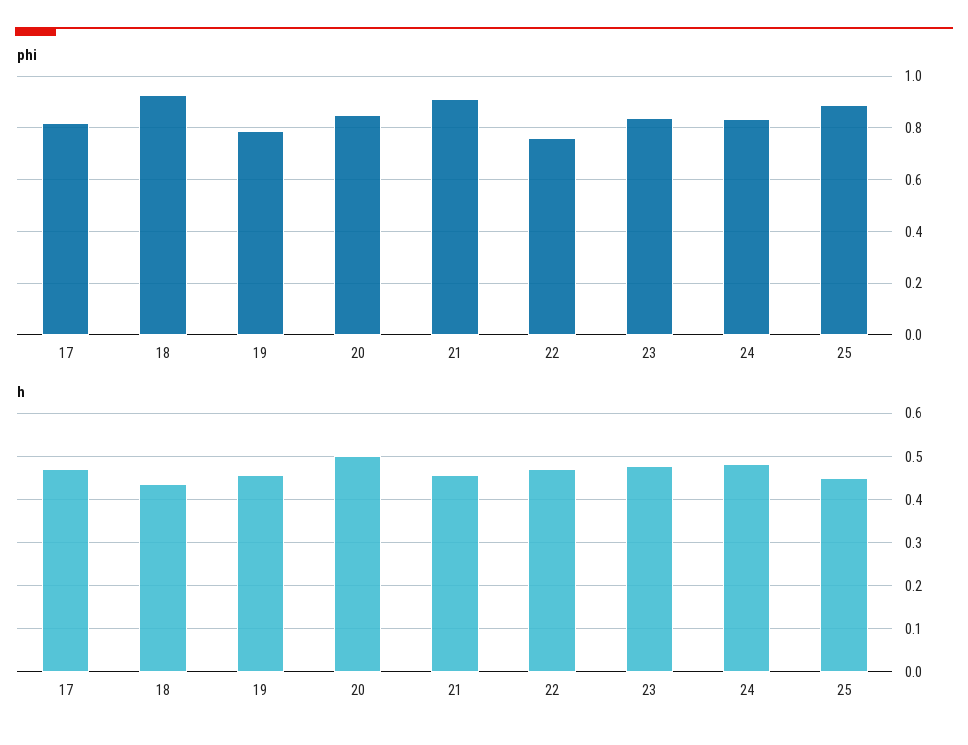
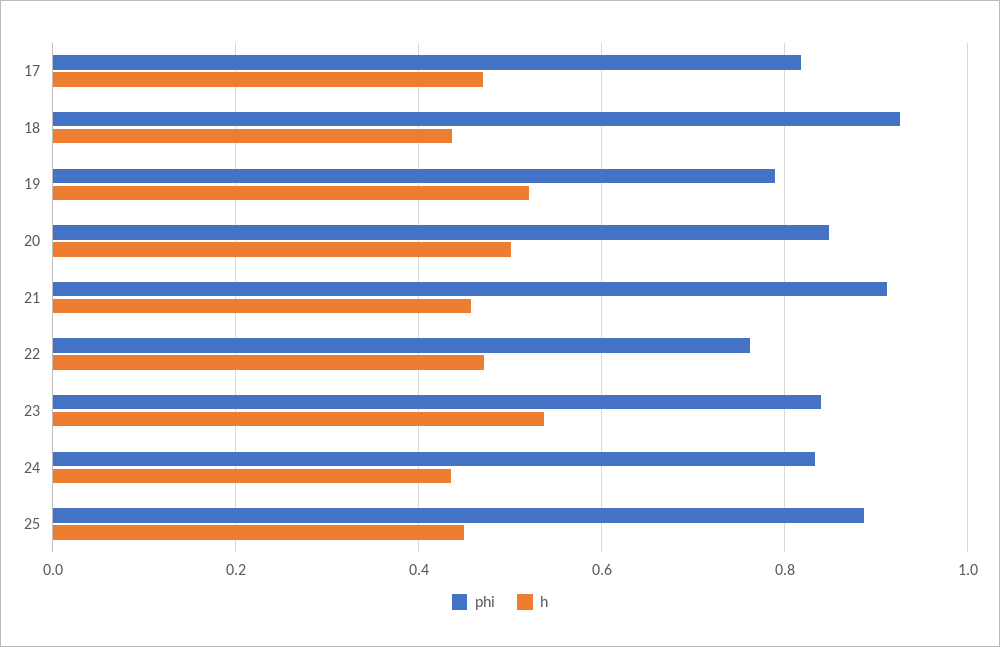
  {
    "phi": {
      "17": 0.82,
      "18": 0.92,
      "19": 0.78,
      "20": 0.84,
      "21": 0.92,
      "22": 0.76,
      "23": 0.84,
      "24": 0.84,
      "25": 0.88
    },
    "h": {
      "17": 0.48,
      "18": 0.44,
-     "19": 0.46,
+     "19": 0.52,
      "20": 0.5,
      "21": 0.46,
      "22": 0.48,
-     "23": 0.48,
+     "23": 0.54,
-     "24": 0.48,
+     "24": 0.44,
      "25": 0.44
    }
  }

